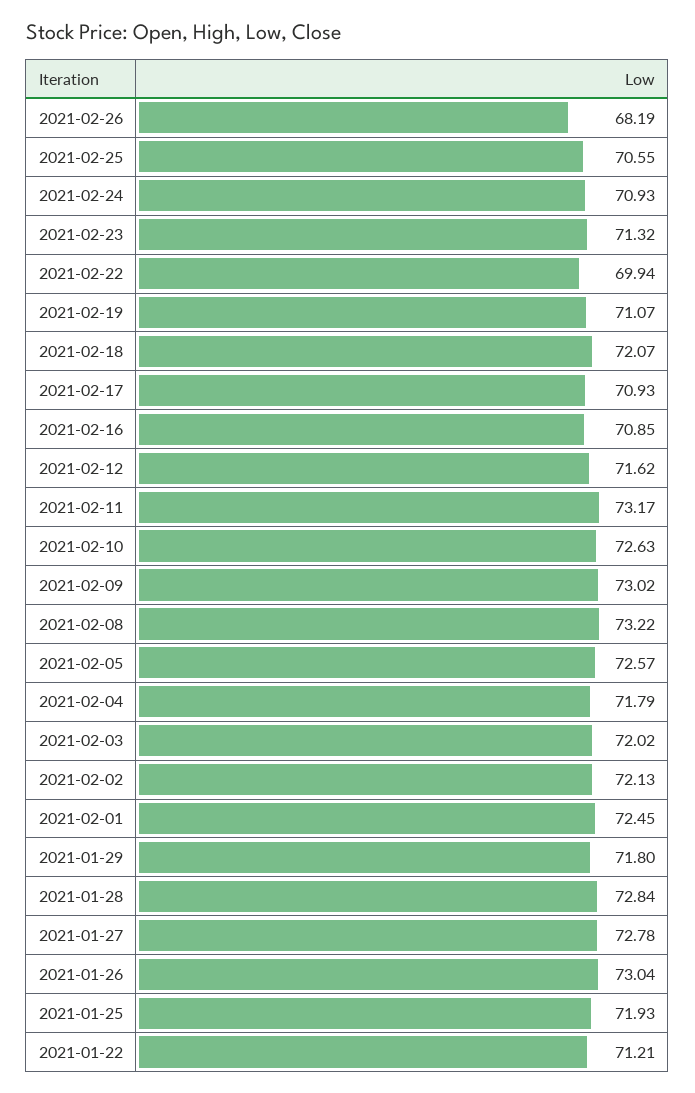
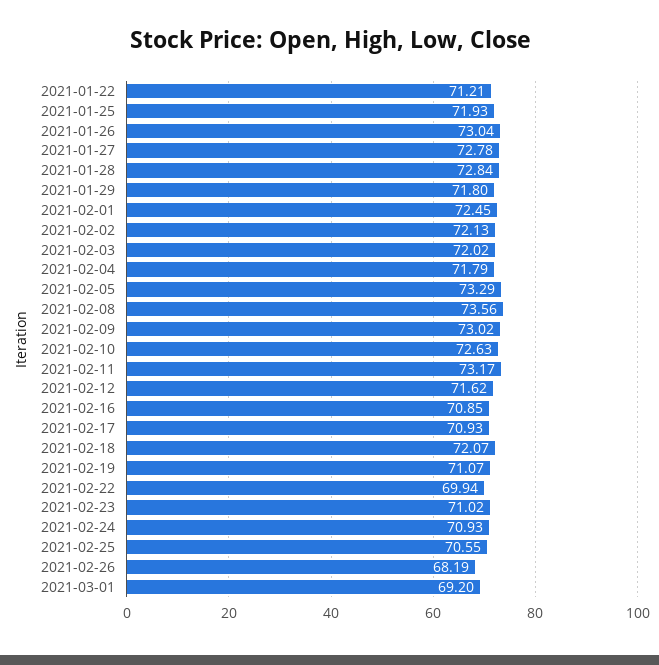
  {
    "2021-02-26": 68.19,
    "2021-02-25": 70.55,
    "2021-02-24": 70.93,
-   "2021-02-23": 71.32,
+   "2021-02-23": 71.02,
    "2021-02-22": 69.94,
    "2021-02-19": 71.07,
    "2021-02-18": 72.07,
    "2021-02-17": 70.93,
    "2021-02-16": 70.85,
    "2021-02-12": 71.62,
    "2021-02-11": 73.17,
    "2021-02-10": 72.63,
    "2021-02-09": 73.02,
-   "2021-02-08": 73.22,
+   "2021-02-08": 73.56,
-   "2021-02-05": 72.57,
+   "2021-02-05": 73.29,
    "2021-02-04": 71.79,
    "2021-02-03": 72.02,
    "2021-02-02": 72.13,
    "2021-02-01": 72.45,
    "2021-01-29": 71.8,
    "2021-01-28": 72.84,
    "2021-01-27": 72.78,
    "2021-01-26": 73.04,
    "2021-01-25": 71.93,
-   "2021-01-22": 71.21
+   "2021-01-22": 71.21,
+   "2021-03-01": 69.2
  }

